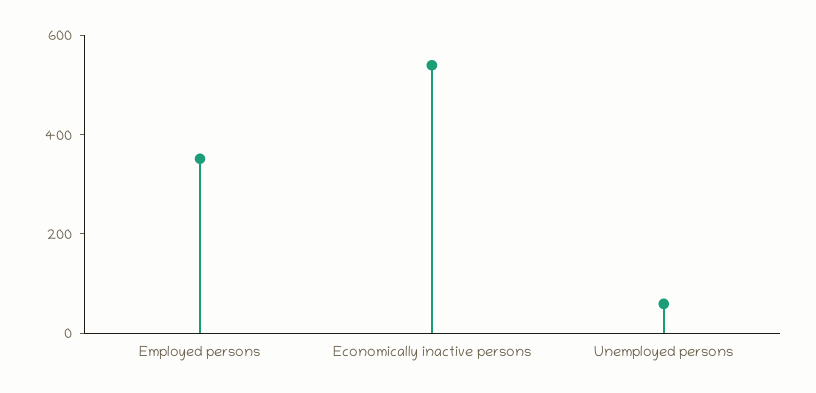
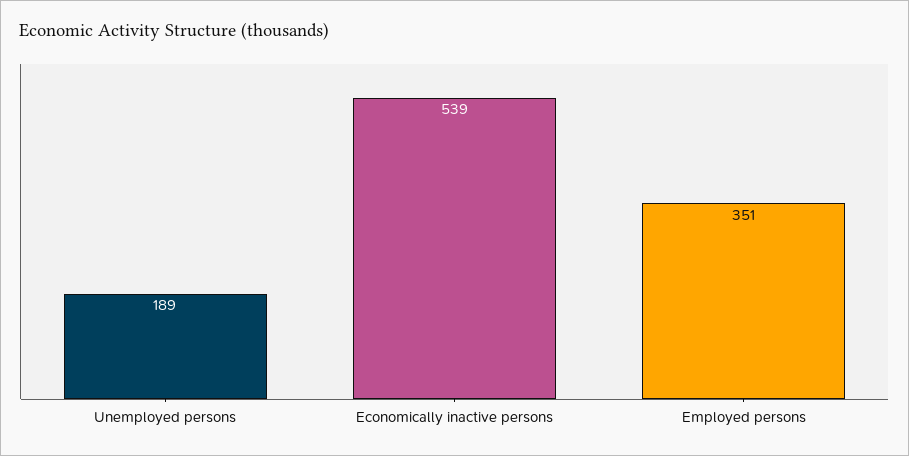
  {
    "Employed persons": 351,
    "Economically inactive persons": 539,
-   "Unemployed persons": 50
+   "Unemployed persons": 189
  }

